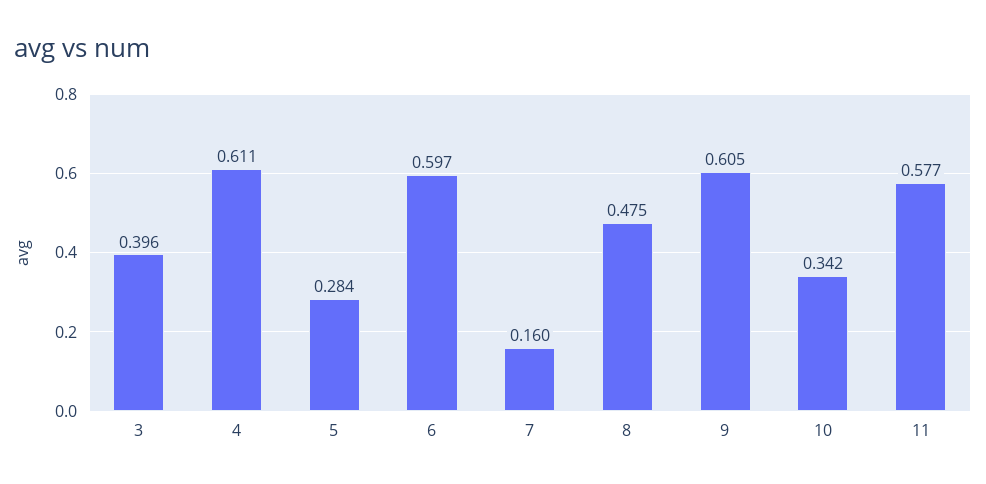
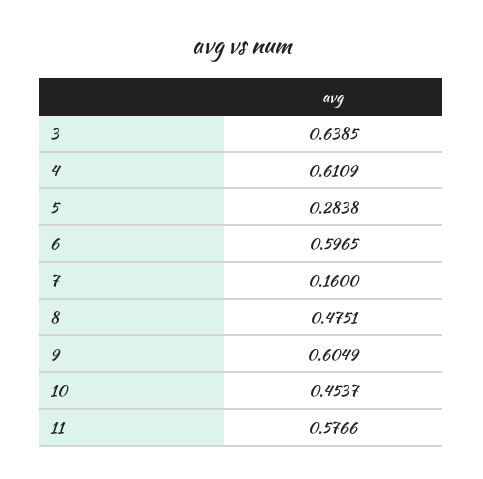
  {
-   "3": 0.396,
+   "3": 0.6385,
    "4": 0.6109,
    "5": 0.2838,
    "6": 0.5965,
    "7": 0.16,
    "8": 0.4751,
    "9": 0.6049,
-   "10": 0.342,
+   "10": 0.4537,
    "11": 0.5766
  }

